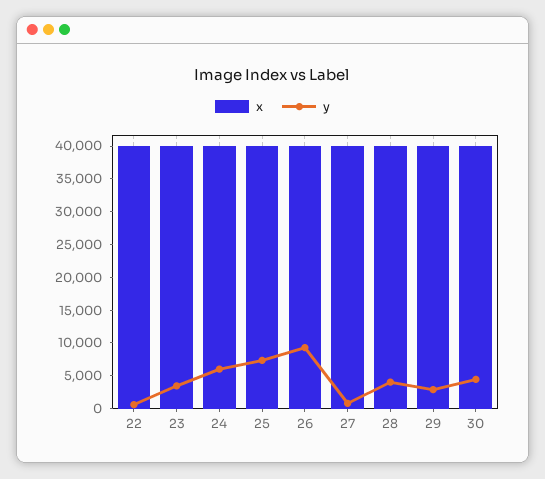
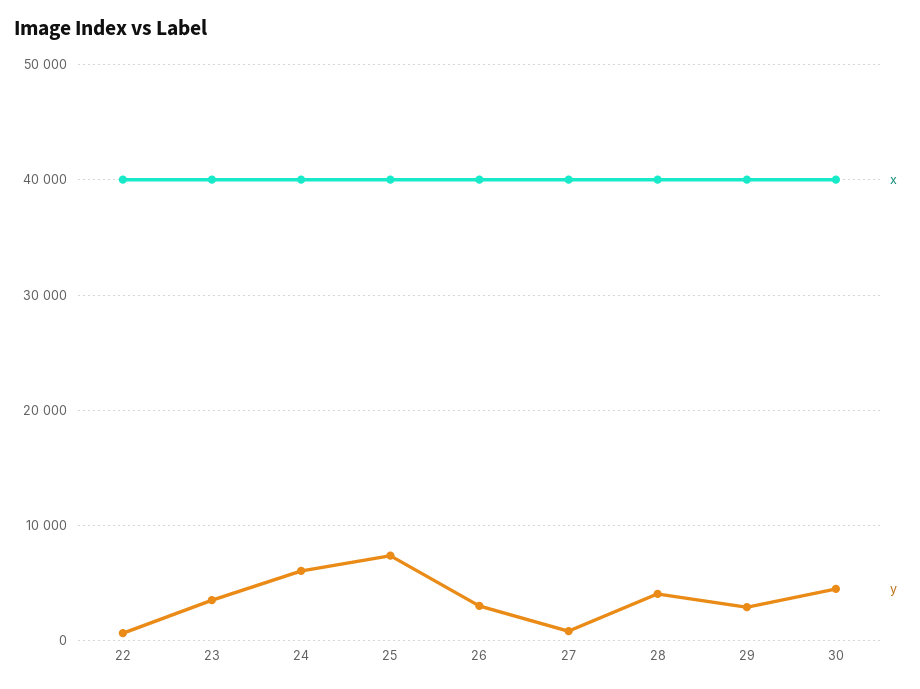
  {
    "x": {
      "22": 40000,
      "23": 40000,
      "24": 40000,
      "25": 40000,
      "26": 40000,
      "27": 40000,
      "28": 40000,
      "29": 40000,
      "30": 40000
    },
    "y": {
      "22": 1000,
      "23": 3000,
      "24": 6000,
      "25": 7000,
-     "26": 10000,
+     "26": 3000,
      "27": 1000,
      "28": 4000,
      "29": 3000,
      "30": 4000
    }
  }

